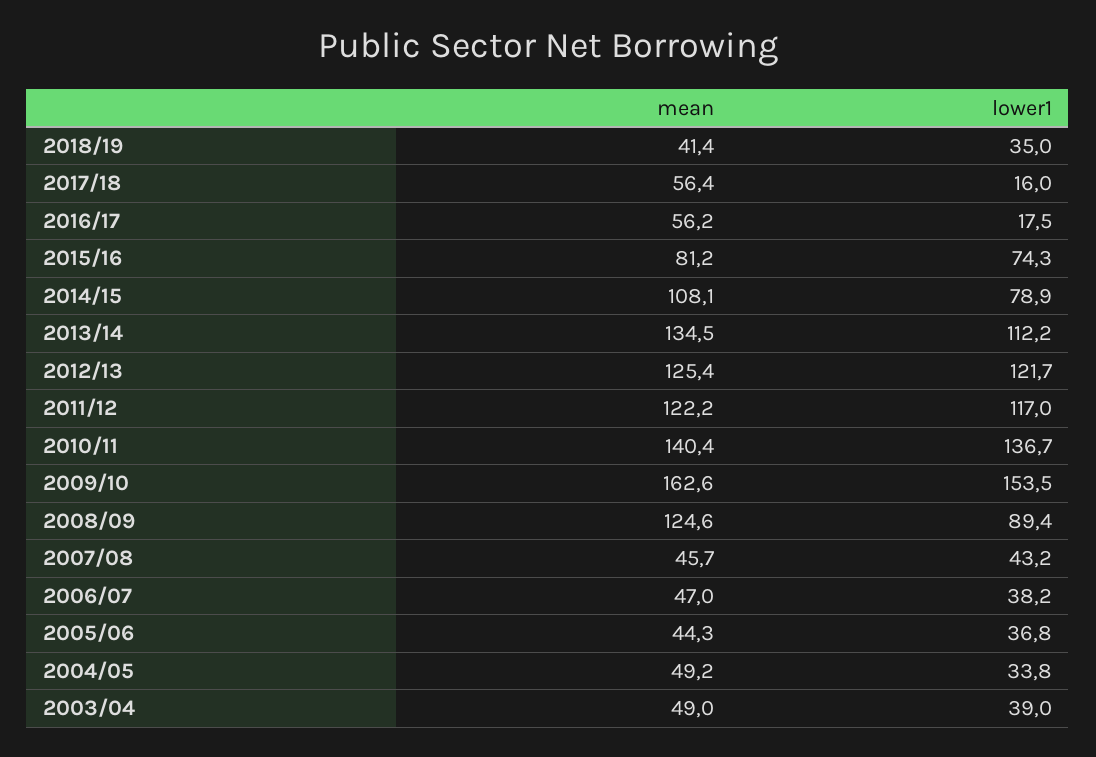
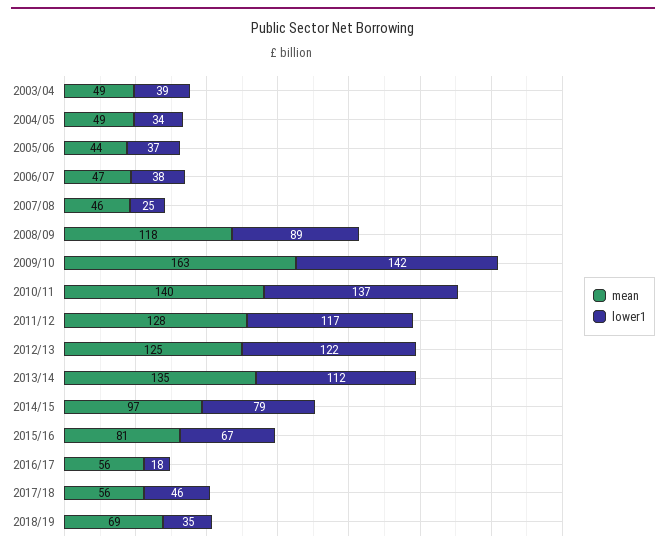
  {
    "mean": {
-     "2018/19": 41.4,
+     "2018/19": 69,
      "2017/18": 56.4,
      "2016/17": 56.2,
      "2015/16": 81.2,
-     "2014/15": 108.1,
+     "2014/15": 97,
      "2013/14": 134.5,
      "2012/13": 125.4,
-     "2011/12": 122.2,
+     "2011/12": 128,
      "2010/11": 140.4,
      "2009/10": 162.6,
-     "2008/09": 124.6,
+     "2008/09": 118,
      "2007/08": 45.7,
      "2006/07": 47,
      "2005/06": 44.3,
      "2004/05": 49.2,
      "2003/04": 49
    },
    "lower1": {
      "2018/19": 35,
-     "2017/18": 16,
+     "2017/18": 46,
      "2016/17": 17.5,
-     "2015/16": 74.3,
+     "2015/16": 67,
      "2014/15": 78.9,
      "2013/14": 112.2,
      "2012/13": 121.7,
      "2011/12": 117,
      "2010/11": 136.7,
-     "2009/10": 153.5,
+     "2009/10": 142,
      "2008/09": 89.4,
-     "2007/08": 43.2,
+     "2007/08": 25,
      "2006/07": 38.2,
      "2005/06": 36.8,
      "2004/05": 33.8,
      "2003/04": 39
    }
  }

